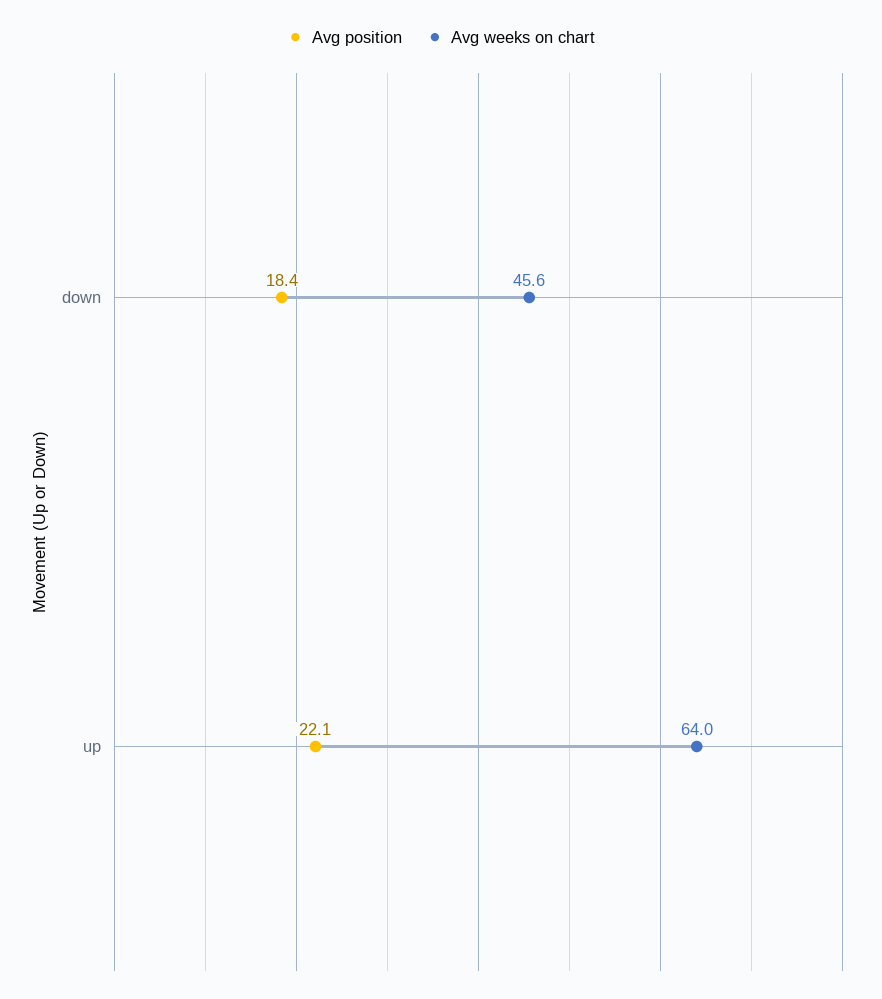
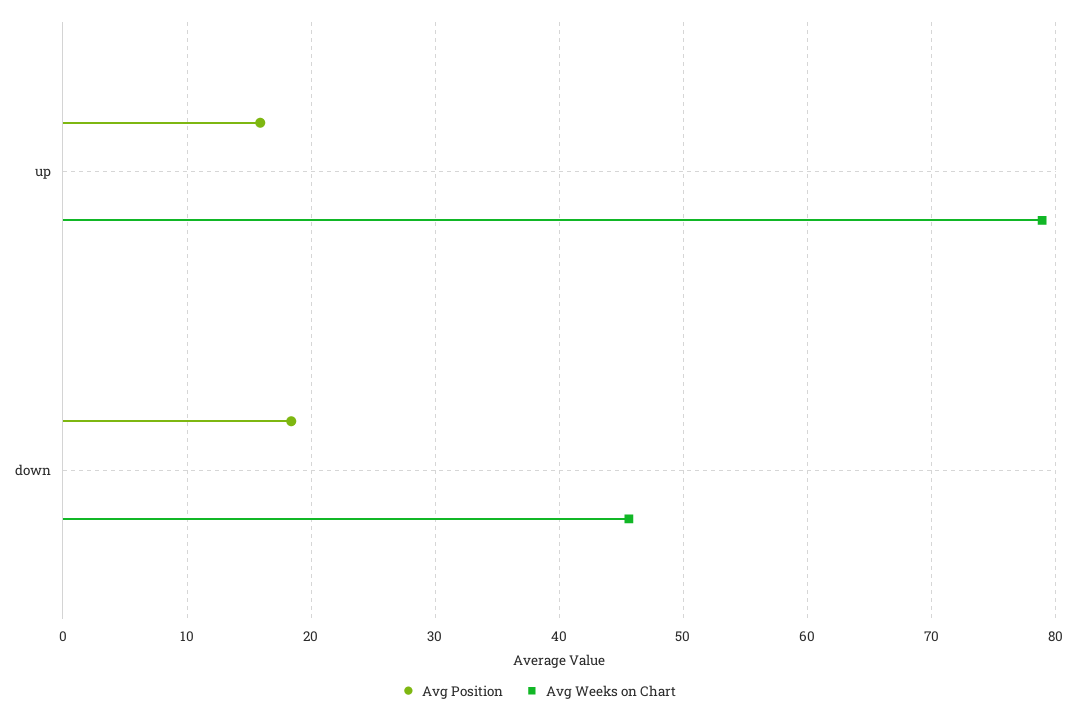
  {
    "Avg position": {
      "down": 18.4,
-     "up": 22.1
+     "up": 16
    },
    "Avg weeks on chart": {
      "down": 45.6,
-     "up": 64
+     "up": 79
    }
  }

